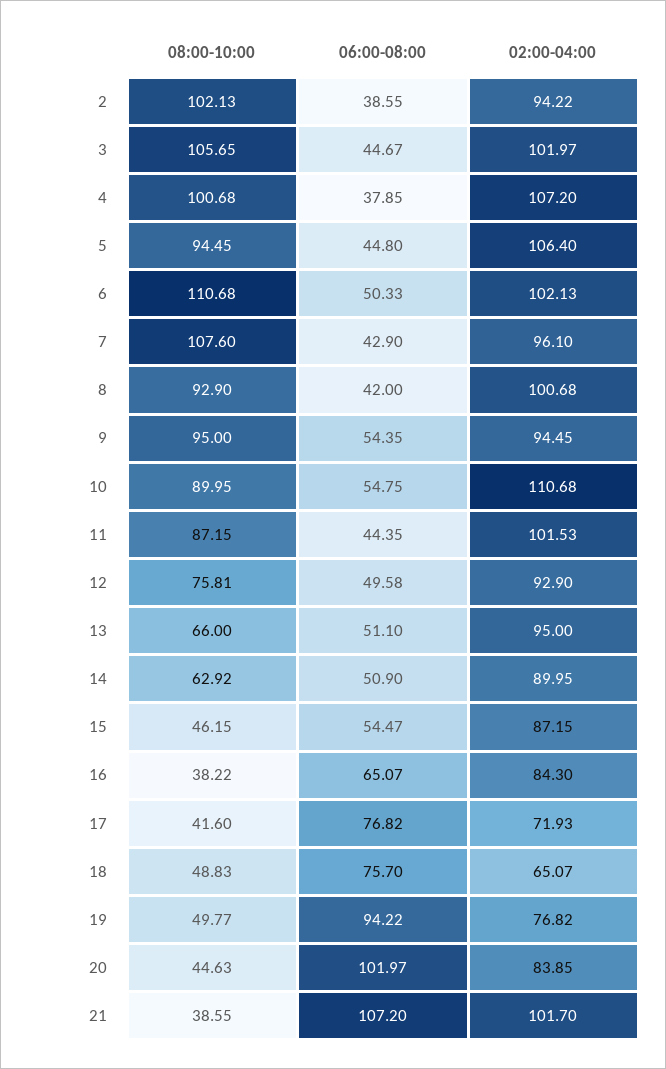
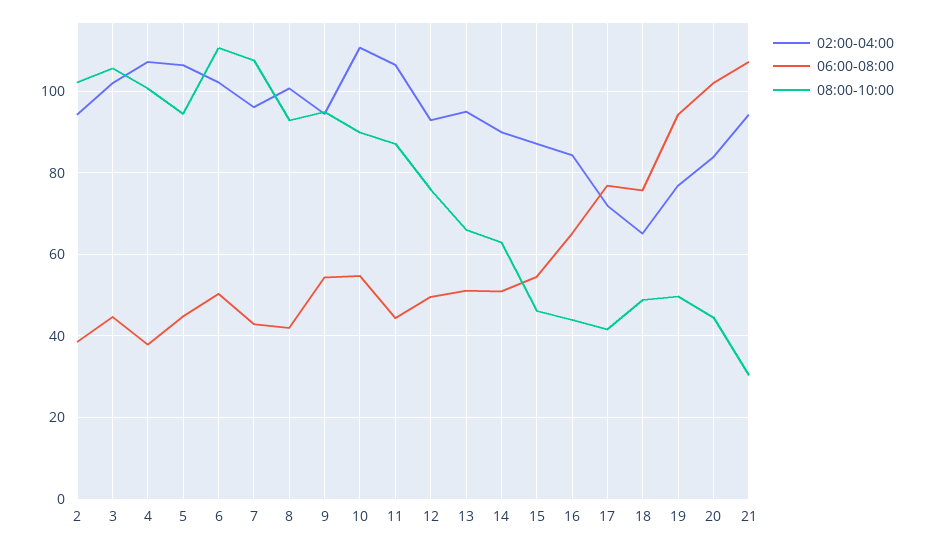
  {
    "08:00-10:00": {
      "2": 102.13,
      "3": 105.65,
      "4": 100.68,
      "5": 94.45,
      "6": 110.68,
      "7": 107.6,
      "8": 92.9,
      "9": 95,
      "10": 89.95,
      "11": 87.15,
      "12": 75.81,
      "13": 66,
      "14": 62.92,
      "15": 46.15,
-     "16": 38.22,
+     "16": 44,
      "17": 41.6,
      "18": 48.83,
      "19": 49.77,
      "20": 44.63,
-     "21": 38.55
+     "21": 30
    },
    "06:00-08:00": {
      "2": 38.55,
      "3": 44.67,
      "4": 37.85,
      "5": 44.8,
      "6": 50.33,
      "7": 42.9,
      "8": 42,
      "9": 54.35,
      "10": 54.75,
      "11": 44.35,
      "12": 49.58,
      "13": 51.1,
      "14": 50.9,
      "15": 54.47,
      "16": 65.07,
      "17": 76.82,
      "18": 75.7,
      "19": 94.22,
      "20": 101.97,
      "21": 107.2
    },
    "02:00-04:00": {
      "2": 94.22,
      "3": 101.97,
      "4": 107.2,
      "5": 106.4,
      "6": 102.13,
      "7": 96.1,
      "8": 100.68,
      "9": 94.45,
      "10": 110.68,
-     "11": 101.53,
+     "11": 106,
      "12": 92.9,
      "13": 95,
      "14": 89.95,
      "15": 87.15,
      "16": 84.3,
      "17": 71.93,
      "18": 65.07,
      "19": 76.82,
      "20": 83.85,
-     "21": 101.7
+     "21": 94
    }
  }

